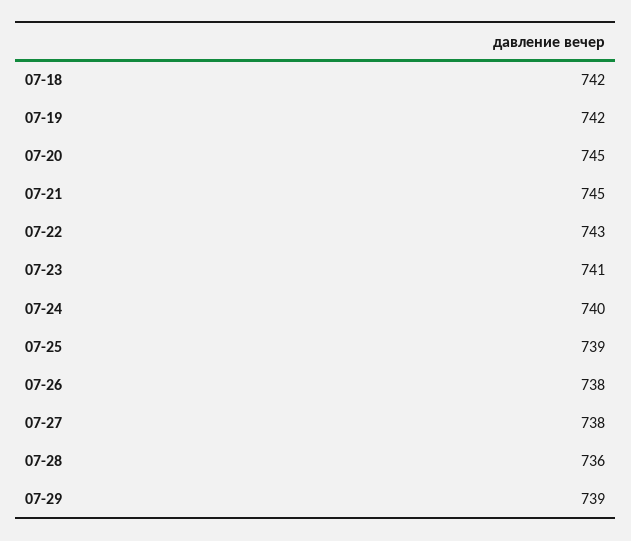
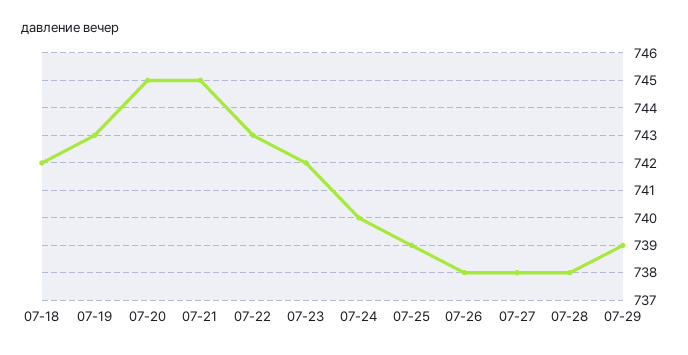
  {
    "07-18": 742,
-   "07-19": 742,
+   "07-19": 743,
    "07-20": 745,
    "07-21": 745,
    "07-22": 743,
-   "07-23": 741,
+   "07-23": 742,
    "07-24": 740,
    "07-25": 739,
    "07-26": 738,
    "07-27": 738,
-   "07-28": 736,
+   "07-28": 738,
    "07-29": 739
  }

